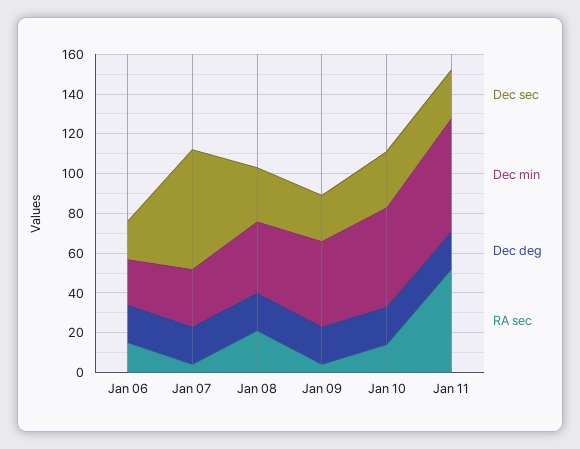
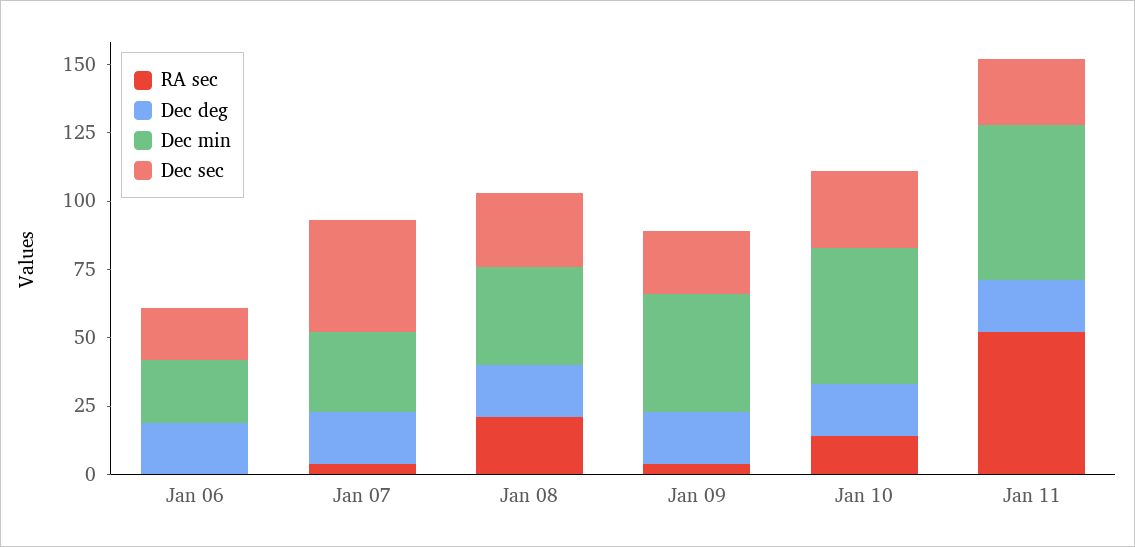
  {
    "Dec sec": {
      "Jan 06": 20,
-     "Jan 07": 60,
+     "Jan 07": 40,
      "Jan 08": 25,
      "Jan 09": 25,
      "Jan 10": 30,
      "Jan 11": 25
    },
    "Dec min": {
      "Jan 06": 25,
      "Jan 07": 30,
      "Jan 08": 35,
      "Jan 09": 45,
      "Jan 10": 50,
      "Jan 11": 55
    },
    "Dec deg": {
      "Jan 06": 20,
      "Jan 07": 20,
      "Jan 08": 20,
      "Jan 09": 20,
      "Jan 10": 20,
      "Jan 11": 20
    },
    "RA sec": {
-     "Jan 06": 15,
+     "Jan 06": 0,
      "Jan 07": 5,
      "Jan 08": 20,
      "Jan 09": 5,
      "Jan 10": 15,
      "Jan 11": 50
    }
  }

